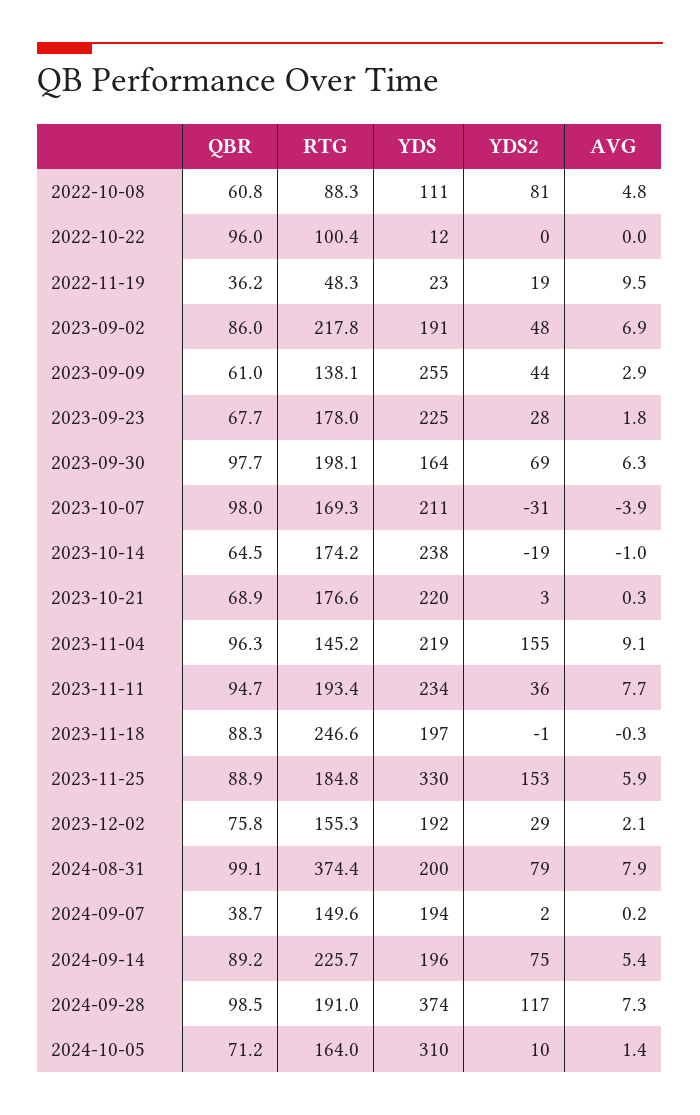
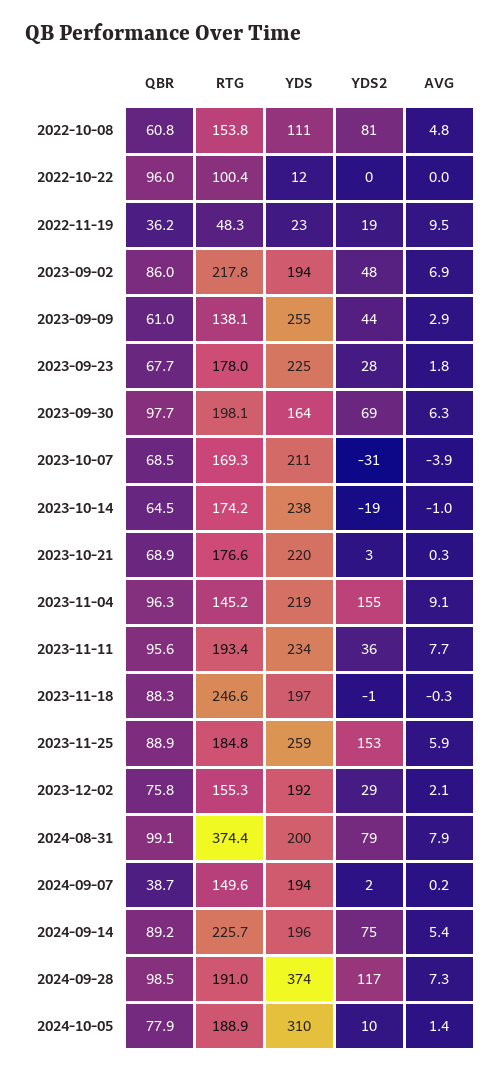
  {
    "QBR": {
      "2022-10-08": 60.8,
      "2022-10-22": 96,
      "2022-11-19": 36.2,
      "2023-09-02": 86,
      "2023-09-09": 61,
      "2023-09-23": 67.7,
      "2023-09-30": 97.7,
-     "2023-10-07": 98,
+     "2023-10-07": 68.5,
      "2023-10-14": 64.5,
      "2023-10-21": 68.9,
      "2023-11-04": 96.3,
-     "2023-11-11": 94.7,
+     "2023-11-11": 95.6,
      "2023-11-18": 88.3,
      "2023-11-25": 88.9,
      "2023-12-02": 75.8,
      "2024-08-31": 99.1,
      "2024-09-07": 38.7,
      "2024-09-14": 89.2,
      "2024-09-28": 98.5,
-     "2024-10-05": 71.2
+     "2024-10-05": 77.9
    },
    "RTG": {
-     "2022-10-08": 88.3,
+     "2022-10-08": 153.8,
      "2022-10-22": 100.4,
      "2022-11-19": 48.3,
      "2023-09-02": 217.8,
      "2023-09-09": 138.1,
      "2023-09-23": 178,
      "2023-09-30": 198.1,
      "2023-10-07": 169.3,
      "2023-10-14": 174.2,
      "2023-10-21": 176.6,
      "2023-11-04": 145.2,
      "2023-11-11": 193.4,
      "2023-11-18": 246.6,
      "2023-11-25": 184.8,
      "2023-12-02": 155.3,
      "2024-08-31": 374.4,
      "2024-09-07": 149.6,
      "2024-09-14": 225.7,
      "2024-09-28": 191,
-     "2024-10-05": 164
+     "2024-10-05": 188.9
    },
    "YDS": {
      "2022-10-08": 111,
      "2022-10-22": 12,
      "2022-11-19": 23,
-     "2023-09-02": 191,
+     "2023-09-02": 194,
      "2023-09-09": 255,
      "2023-09-23": 225,
      "2023-09-30": 164,
      "2023-10-07": 211,
      "2023-10-14": 238,
      "2023-10-21": 220,
      "2023-11-04": 219,
      "2023-11-11": 234,
      "2023-11-18": 197,
-     "2023-11-25": 330,
+     "2023-11-25": 259,
      "2023-12-02": 192,
      "2024-08-31": 200,
      "2024-09-07": 194,
      "2024-09-14": 196,
      "2024-09-28": 374,
      "2024-10-05": 310
    },
    "YDS2": {
      "2022-10-08": 81,
      "2022-10-22": 0,
      "2022-11-19": 19,
      "2023-09-02": 48,
      "2023-09-09": 44,
      "2023-09-23": 28,
      "2023-09-30": 69,
      "2023-10-07": -31,
      "2023-10-14": -19,
      "2023-10-21": 3,
      "2023-11-04": 155,
      "2023-11-11": 36,
      "2023-11-18": -1,
      "2023-11-25": 153,
      "2023-12-02": 29,
      "2024-08-31": 79,
      "2024-09-07": 2,
      "2024-09-14": 75,
      "2024-09-28": 117,
      "2024-10-05": 10
    },
    "AVG": {
      "2022-10-08": 4.8,
      "2022-10-22": 0,
      "2022-11-19": 9.5,
      "2023-09-02": 6.9,
      "2023-09-09": 2.9,
      "2023-09-23": 1.8,
      "2023-09-30": 6.3,
      "2023-10-07": -3.9,
      "2023-10-14": -1,
      "2023-10-21": 0.3,
      "2023-11-04": 9.1,
      "2023-11-11": 7.7,
      "2023-11-18": -0.3,
      "2023-11-25": 5.9,
      "2023-12-02": 2.1,
      "2024-08-31": 7.9,
      "2024-09-07": 0.2,
      "2024-09-14": 5.4,
      "2024-09-28": 7.3,
      "2024-10-05": 1.4
    }
  }

